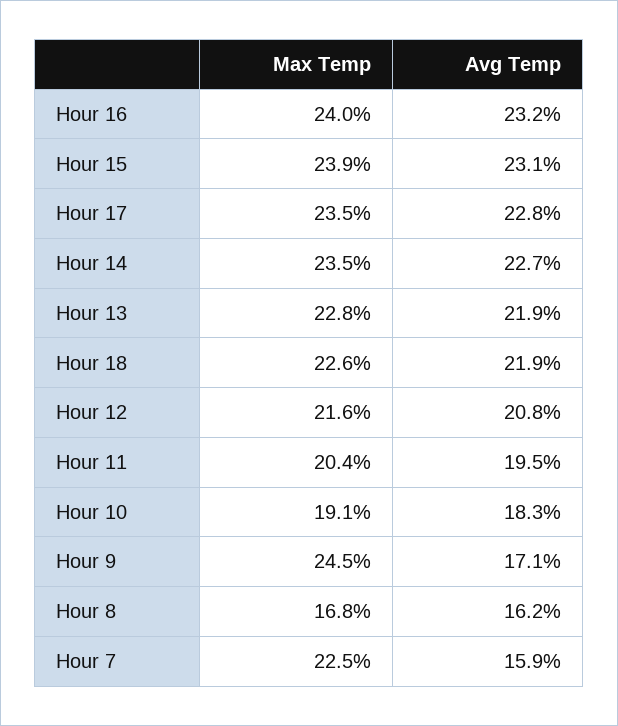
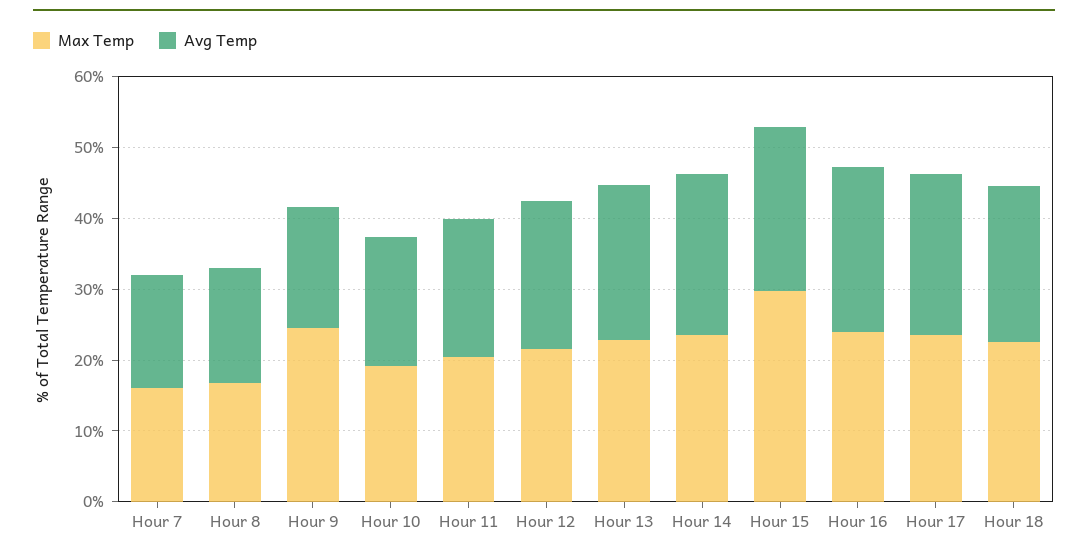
  {
    "Max Temp": {
      "Hour 16": 24,
-     "Hour 15": 23.9,
+     "Hour 15": 30,
      "Hour 17": 23.5,
      "Hour 14": 23.5,
      "Hour 13": 22.8,
      "Hour 18": 22.6,
      "Hour 12": 21.6,
      "Hour 11": 20.4,
      "Hour 10": 19.1,
      "Hour 9": 24.5,
      "Hour 8": 16.8,
-     "Hour 7": 22.5
+     "Hour 7": 16
    },
    "Avg Temp": {
      "Hour 16": 23.2,
      "Hour 15": 23.1,
      "Hour 17": 22.8,
      "Hour 14": 22.7,
      "Hour 13": 21.9,
      "Hour 18": 21.9,
      "Hour 12": 20.8,
      "Hour 11": 19.5,
      "Hour 10": 18.3,
      "Hour 9": 17.1,
      "Hour 8": 16.2,
      "Hour 7": 15.9
    }
  }

